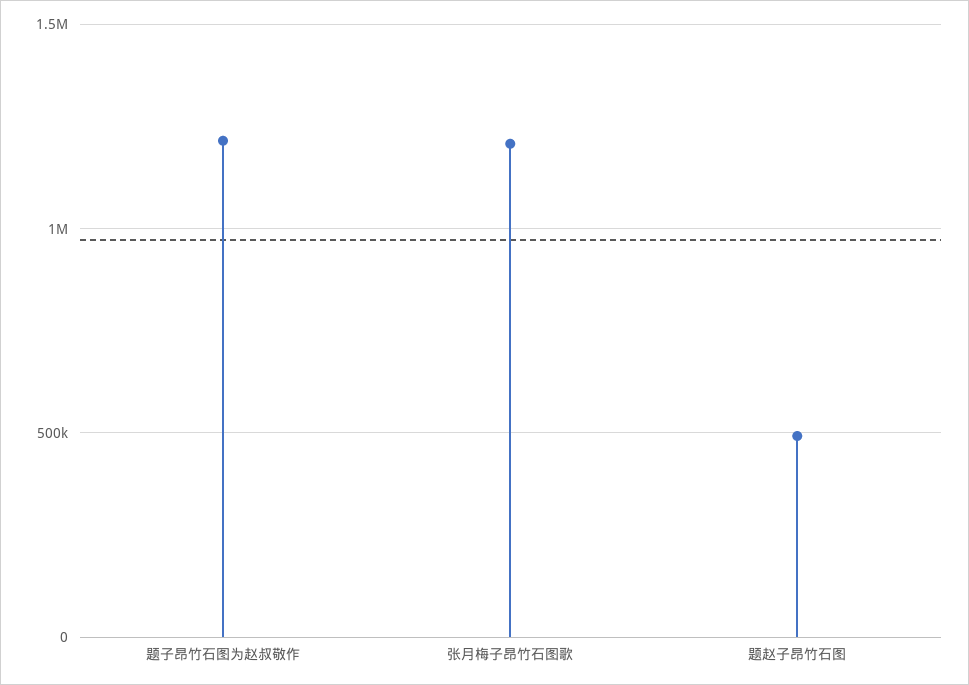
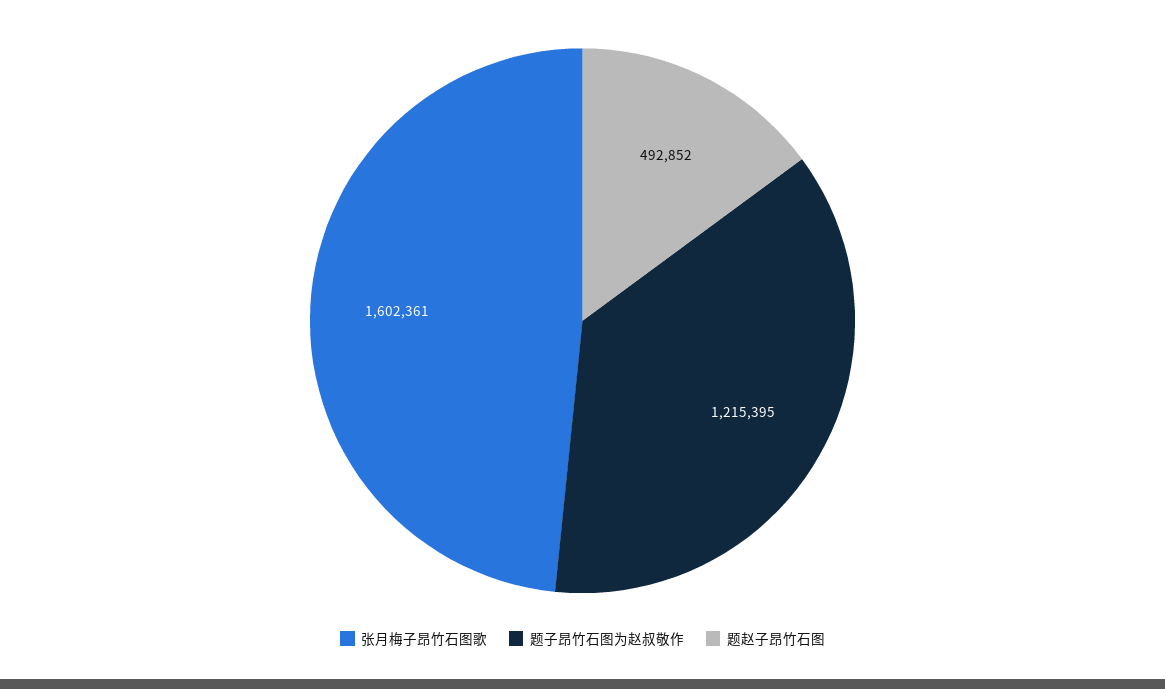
  {
    "题子昂竹石图为赵叔敬作": 1215395,
-   "张月梅子昂竹石图歌": 1200000,
+   "张月梅子昂竹石图歌": 1602361,
    "题赵子昂竹石图": 492852
  }

